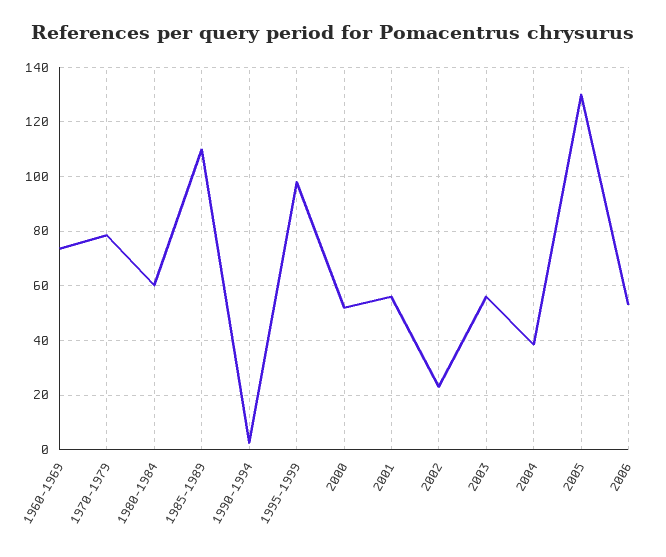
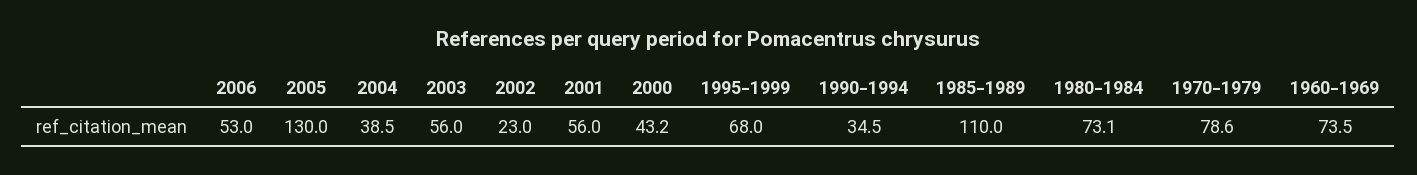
  {
    "1960-1969": 73.5,
    "1970-1979": 78.6,
-   "1980-1984": 60,
+   "1980-1984": 73.1,
    "1985-1989": 110,
-   "1990-1994": 2.5,
+   "1990-1994": 34.5,
-   "1995-1999": 97.5,
+   "1995-1999": 68,
-   "2000": 52.5,
+   "2000": 43.2,
    "2001": 56,
    "2002": 23,
    "2003": 56,
    "2004": 38.5,
    "2005": 130,
    "2006": 53
  }

